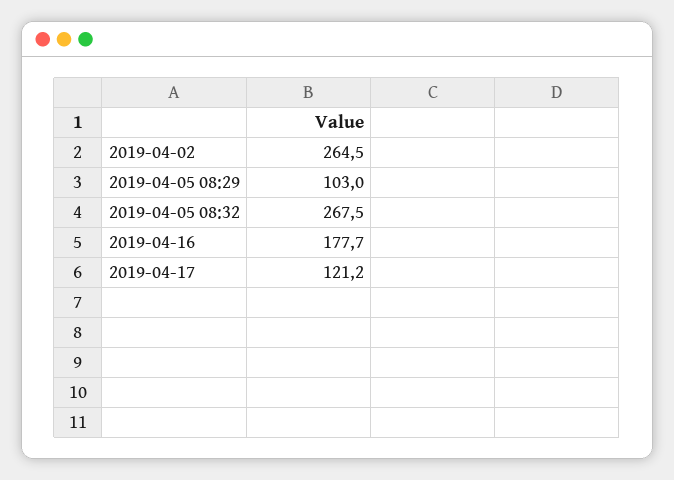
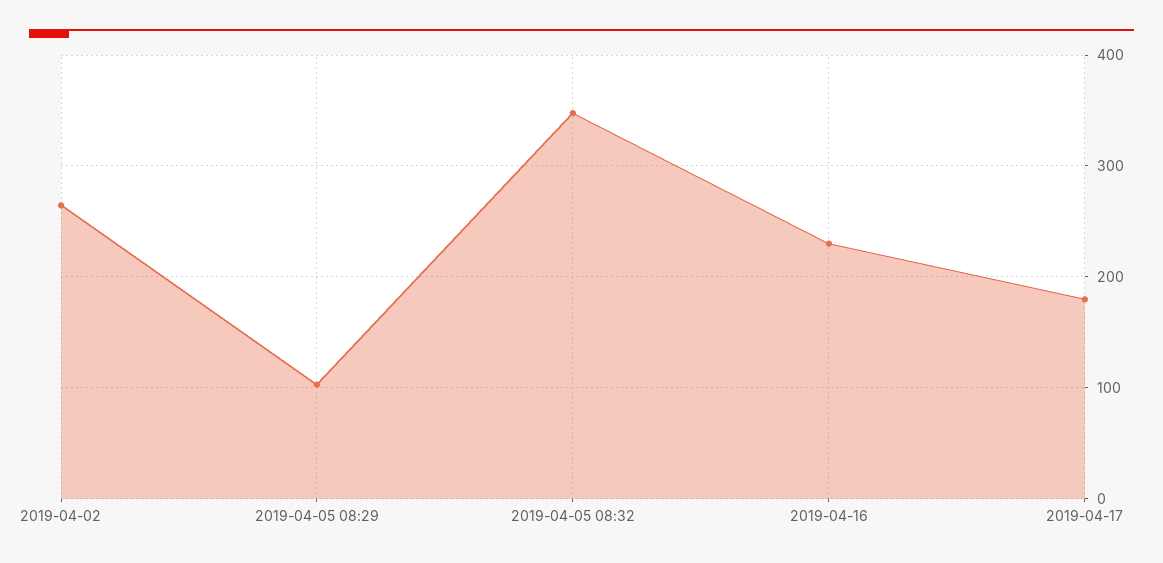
  {
    "2019-04-02": 264.5,
    "2019-04-05 08:29": 103,
-   "2019-04-05 08:32": 267.5,
+   "2019-04-05 08:32": 350,
-   "2019-04-16": 177.7,
+   "2019-04-16": 230,
-   "2019-04-17": 121.2
+   "2019-04-17": 180
  }

